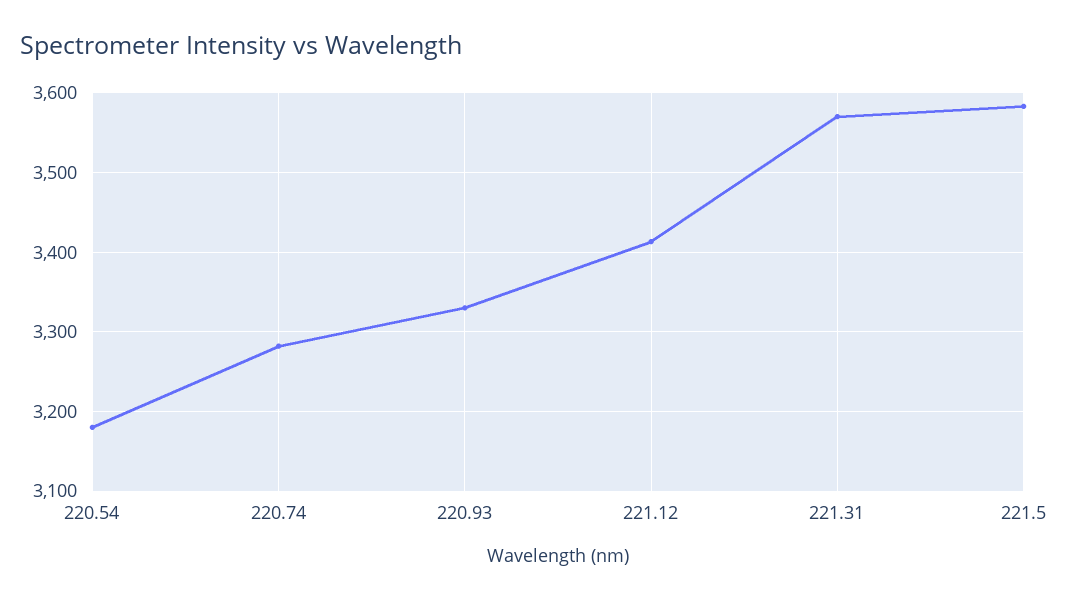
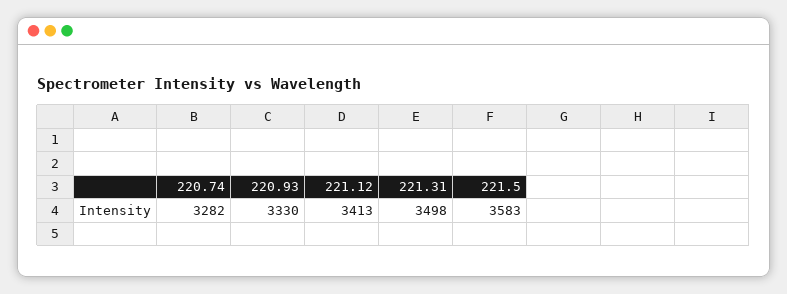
  {
-   "220.54": 3180,
    "220.74": 3282,
    "220.93": 3330,
    "221.12": 3413,
-   "221.31": 3570,
+   "221.31": 3498,
    "221.5": 3583
  }

